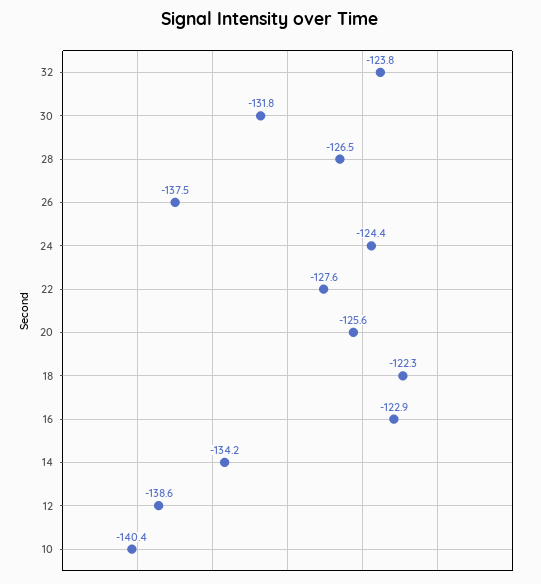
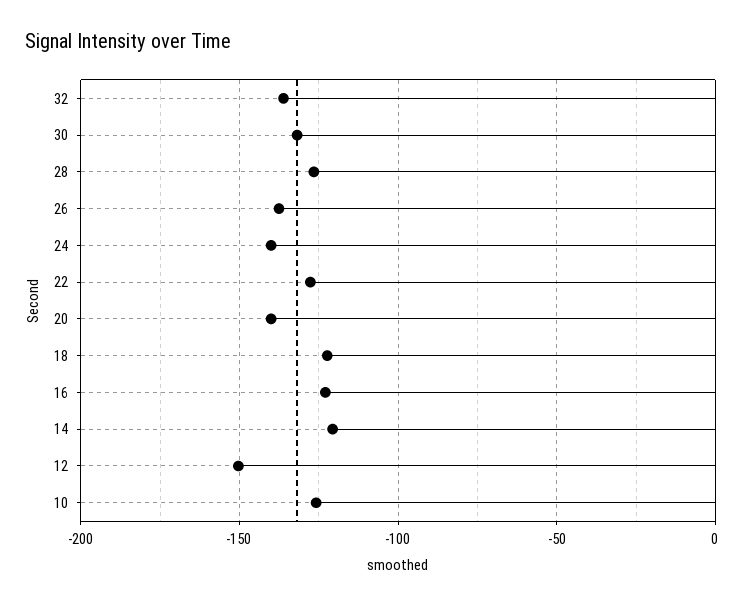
  {
-   "32": -123.8,
+   "32": -135,
    "30": -131.8,
    "28": -126.5,
    "26": -137.5,
-   "24": -124.4,
+   "24": -140,
    "22": -127.6,
-   "20": -125.6,
+   "20": -140,
    "18": -122.3,
    "16": -122.9,
-   "14": -134.2,
+   "14": -120,
-   "12": -138.6,
+   "12": -150,
-   "10": -140.4
+   "10": -125
  }

